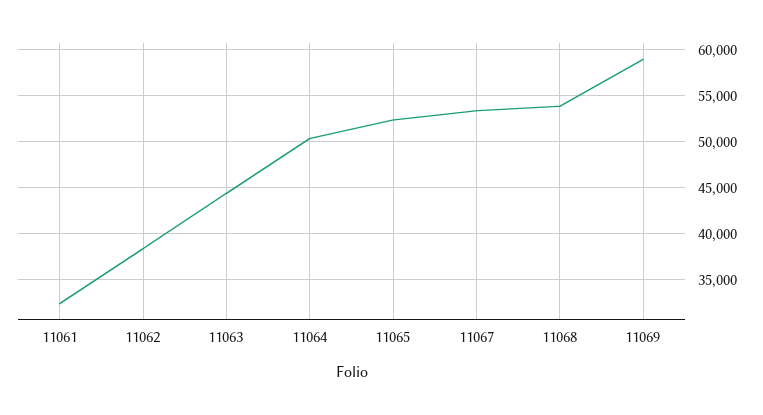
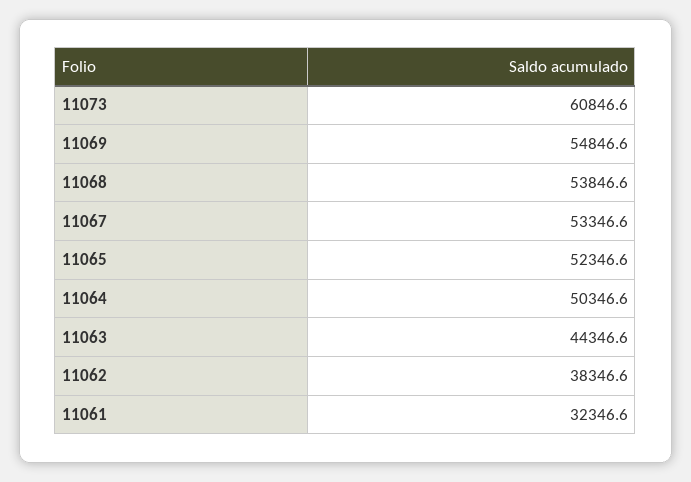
  {
    "11061": 32346.6,
    "11062": 38346.6,
    "11063": 44346.6,
    "11064": 50346.6,
    "11065": 52346.6,
    "11067": 53346.6,
    "11068": 53846.6,
-   "11069": 59000
+   "11069": 54846.6,
+   "11073": 60846.6
  }

